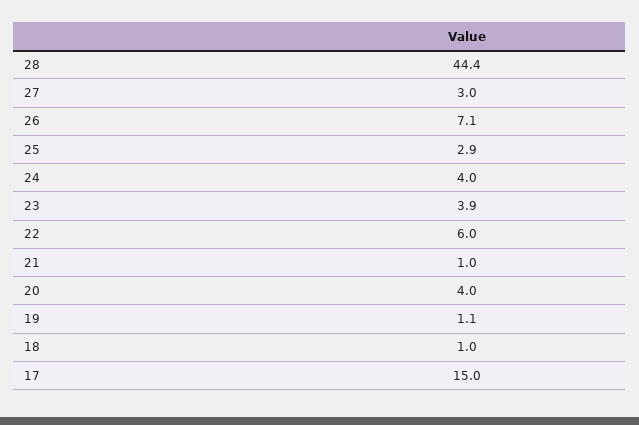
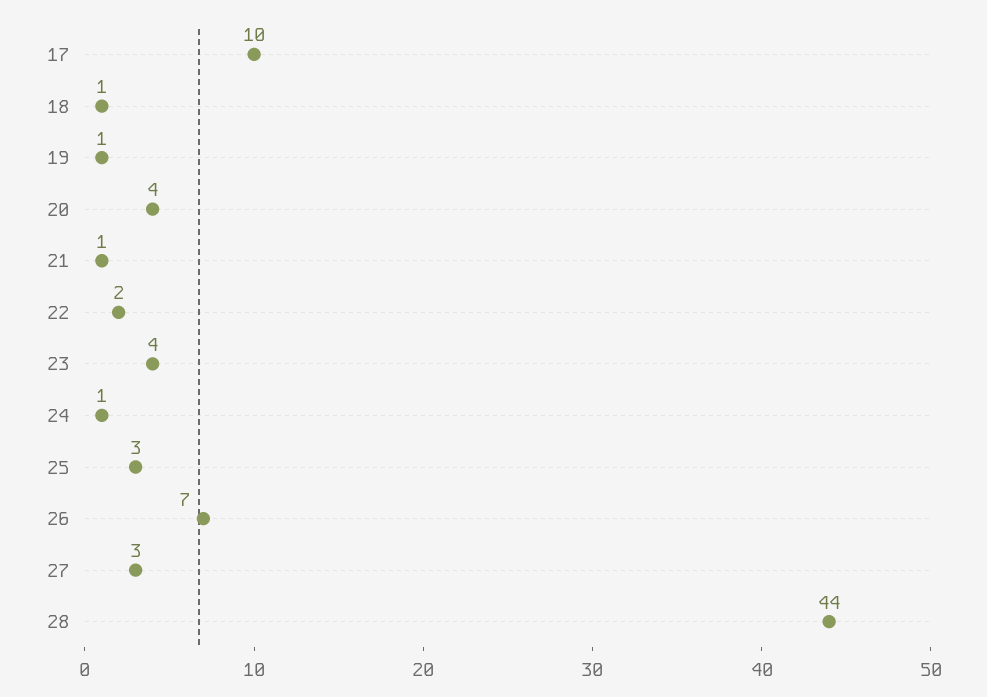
  {
    "28": 44.4,
    "27": 3,
    "26": 7.1,
    "25": 2.9,
-   "24": 4,
+   "24": 1,
    "23": 3.9,
-   "22": 6,
+   "22": 2,
    "21": 1,
    "20": 4,
    "19": 1.1,
    "18": 1,
-   "17": 15
+   "17": 10
  }

